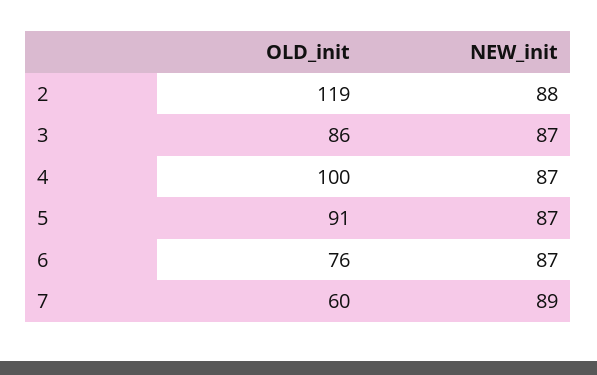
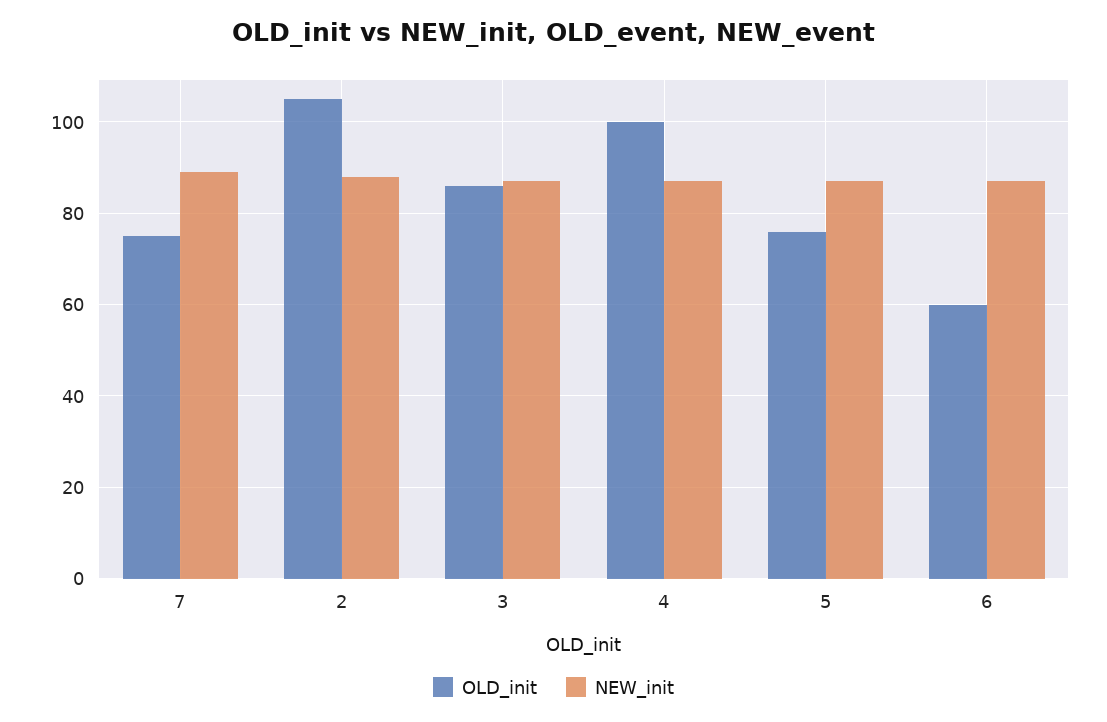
  {
    "OLD_init": {
-     "2": 119,
+     "2": 105,
      "3": 86,
      "4": 100,
-     "5": 91,
+     "5": 75,
-     "6": 76,
+     "6": 60,
-     "7": 60
+     "7": 75
    },
    "NEW_init": {
      "2": 88,
      "3": 87,
      "4": 87,
      "5": 87,
      "6": 87,
      "7": 89
    }
  }

